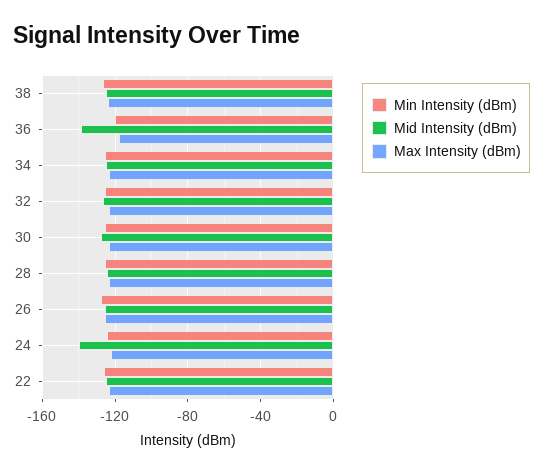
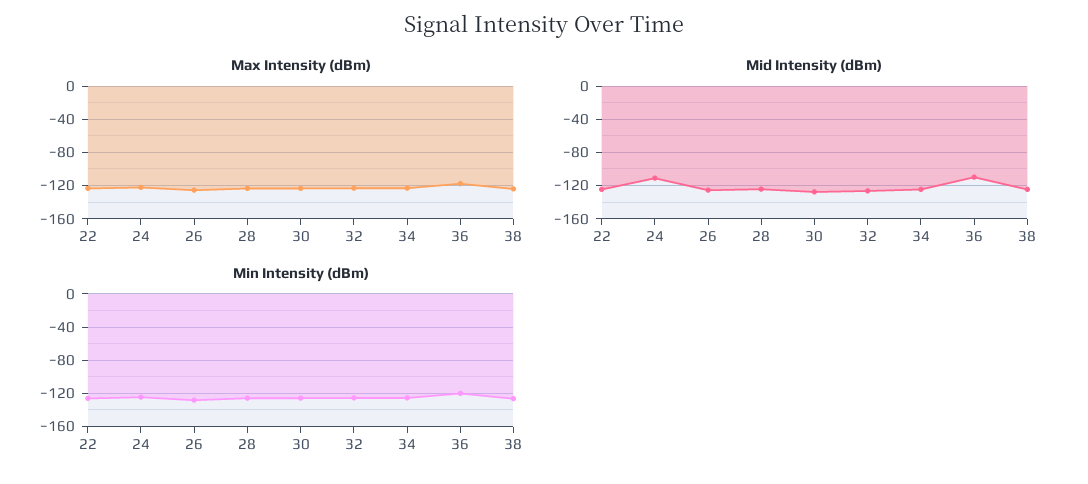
  {
    "Min Intensity (dBm)": {
      "38": -125,
      "36": -120,
      "34": -125,
      "32": -125,
      "30": -125,
      "28": -125,
      "26": -130,
      "24": -125,
      "22": -125
    },
    "Mid Intensity (dBm)": {
      "38": -125,
-     "36": -140,
+     "36": -110,
      "34": -125,
      "32": -125,
      "30": -130,
      "28": -125,
      "26": -125,
-     "24": -140,
+     "24": -110,
      "22": -125
    },
    "Max Intensity (dBm)": {
      "38": -125,
      "36": -120,
      "34": -125,
      "32": -125,
      "30": -125,
      "28": -125,
      "26": -125,
      "24": -120,
      "22": -125
    }
  }

